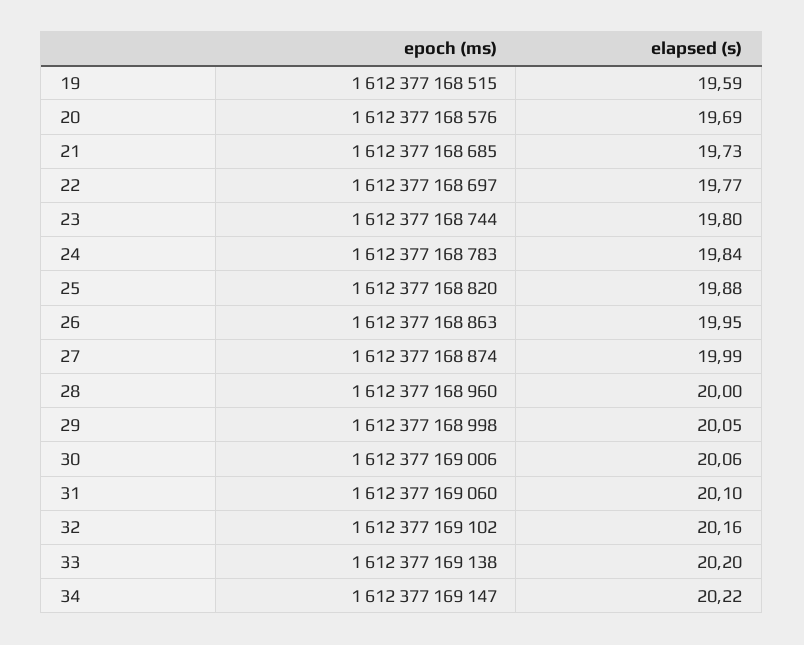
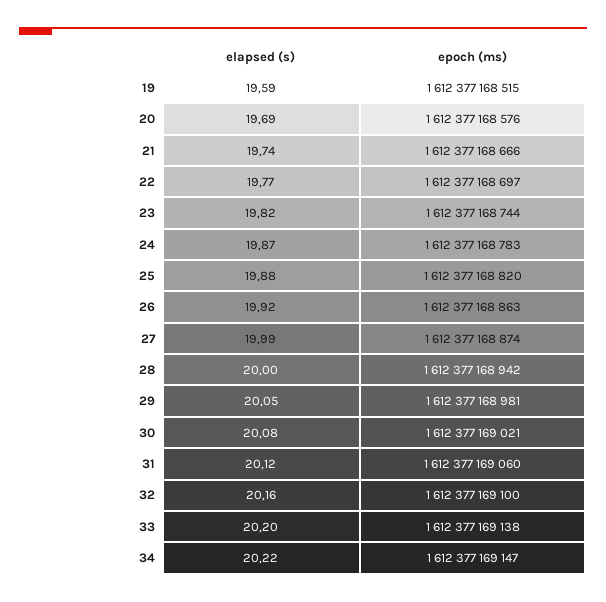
  {
    "epoch (ms)": {
      "19": 1612377168515,
      "20": 1612377168576,
-     "21": 1612377168685,
+     "21": 1612377168666,
      "22": 1612377168697,
      "23": 1612377168744,
      "24": 1612377168783,
      "25": 1612377168820,
      "26": 1612377168863,
      "27": 1612377168874,
-     "28": 1612377168960,
+     "28": 1612377168942,
-     "29": 1612377168998,
+     "29": 1612377168981,
-     "30": 1612377169006,
+     "30": 1612377169021,
      "31": 1612377169060,
-     "32": 1612377169102,
+     "32": 1612377169100,
      "33": 1612377169138,
      "34": 1612377169147
    },
    "elapsed (s)": {
      "19": 19.59,
      "20": 19.69,
-     "21": 19.73,
+     "21": 19.74,
      "22": 19.77,
-     "23": 19.8,
+     "23": 19.82,
-     "24": 19.84,
+     "24": 19.87,
      "25": 19.88,
-     "26": 19.95,
+     "26": 19.92,
      "27": 19.99,
      "28": 20,
      "29": 20.05,
-     "30": 20.06,
+     "30": 20.08,
-     "31": 20.1,
+     "31": 20.12,
      "32": 20.16,
      "33": 20.2,
      "34": 20.22
    }
  }

